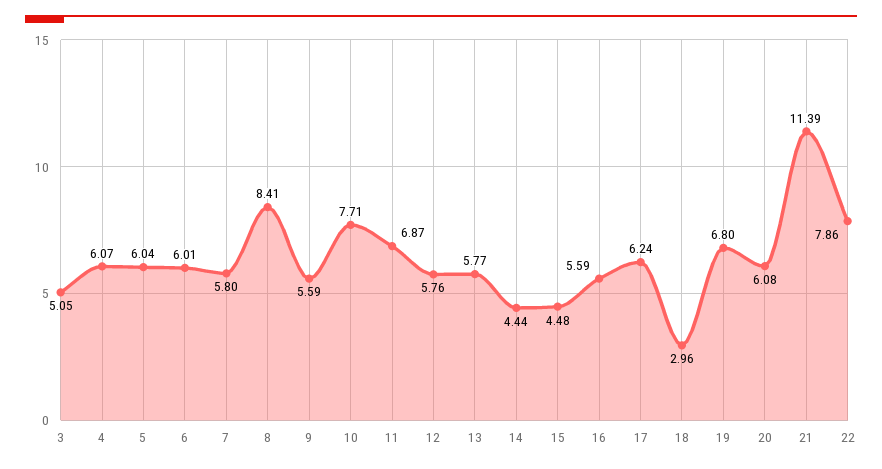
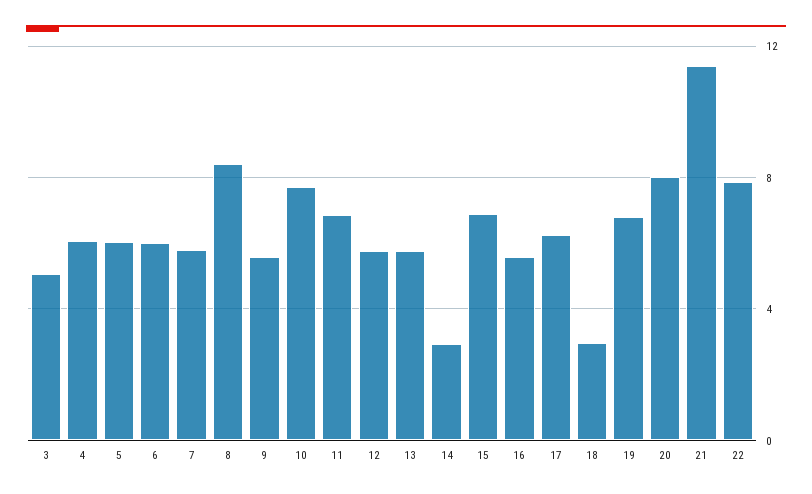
  {
    "3": 5.05,
    "4": 6.07,
    "5": 6.04,
    "6": 6.01,
    "7": 5.8,
    "8": 8.41,
    "9": 5.59,
    "10": 7.71,
    "11": 6.87,
    "12": 5.76,
    "13": 5.77,
-   "14": 4.44,
+   "14": 3,
-   "15": 4.48,
+   "15": 7,
    "16": 5.59,
    "17": 6.24,
    "18": 2.96,
    "19": 6.8,
-   "20": 6.08,
+   "20": 8,
    "21": 11.39,
    "22": 7.86
  }

